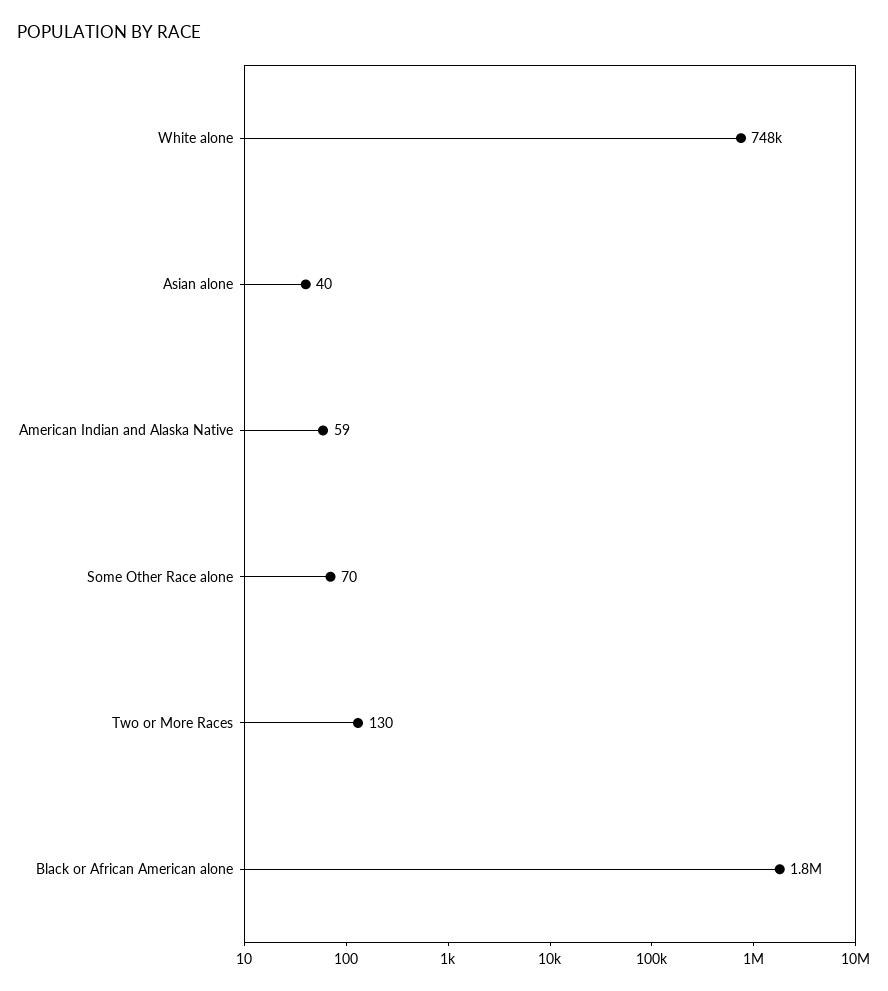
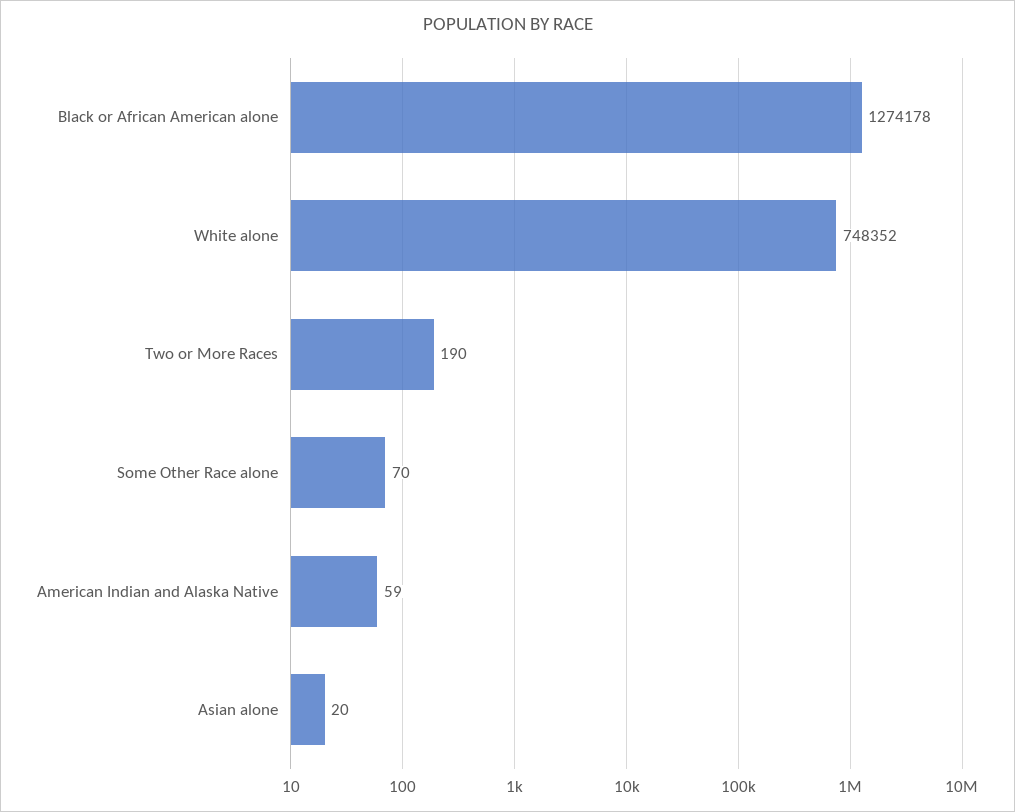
  {
    "White alone": 748352,
-   "Asian alone": 40,
+   "Asian alone": 20,
    "American Indian and Alaska Native": 59,
    "Some Other Race alone": 70,
-   "Two or More Races": 130,
+   "Two or More Races": 190,
-   "Black or African American alone": 1800000
+   "Black or African American alone": 1274178
  }

